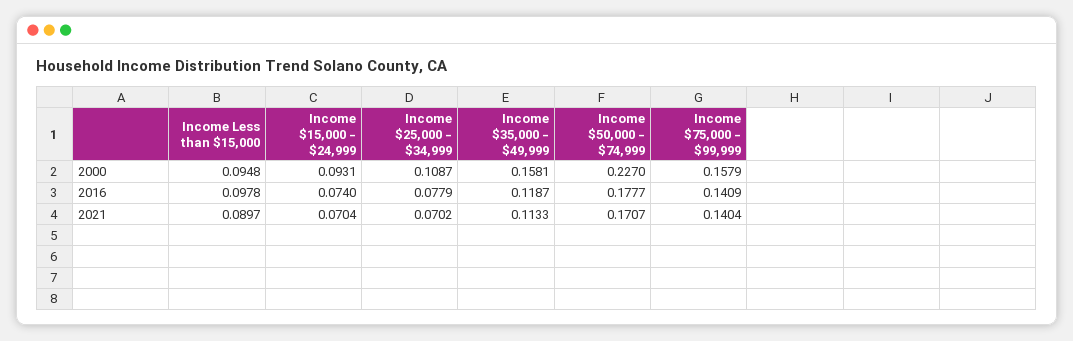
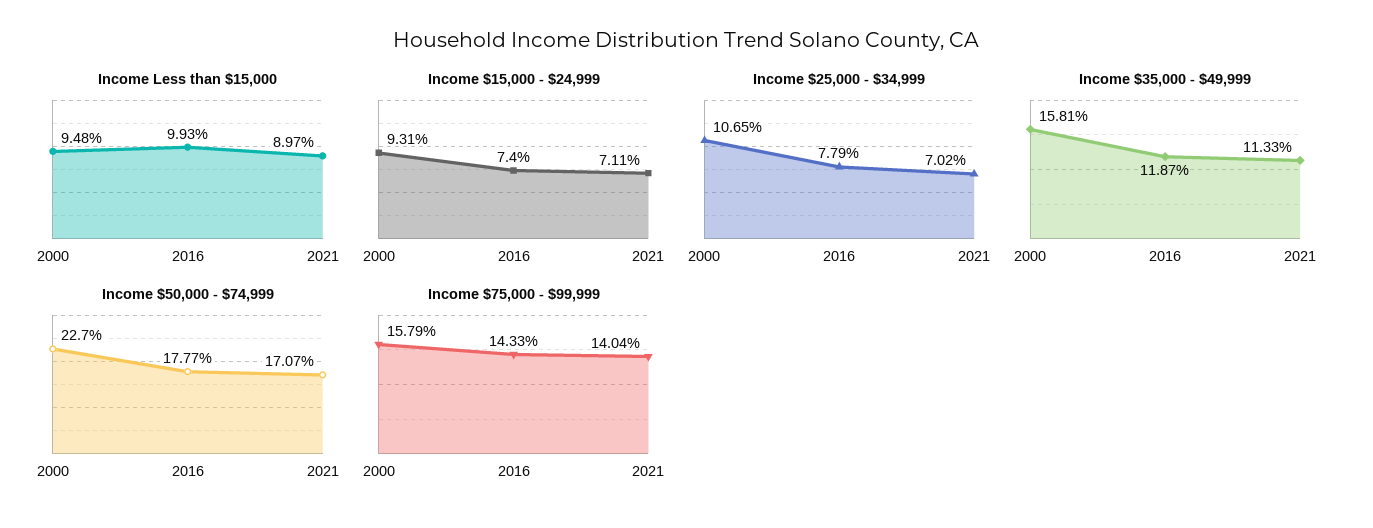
  {
    "Income Less than $15,000": {
      "2000": 0.0948,
-     "2016": 0.0978,
+     "2016": 0.0993,
      "2021": 0.0897
    },
    "Income $15,000 - $24,999": {
      "2000": 0.0931,
      "2016": 0.074,
-     "2021": 0.0704
+     "2021": 0.0711
    },
    "Income $25,000 - $34,999": {
-     "2000": 0.1087,
+     "2000": 0.1065,
      "2016": 0.0779,
      "2021": 0.0702
    },
    "Income $35,000 - $49,999": {
      "2000": 0.1581,
      "2016": 0.1187,
      "2021": 0.1133
    },
    "Income $50,000 - $74,999": {
      "2000": 0.227,
      "2016": 0.1777,
      "2021": 0.1707
    },
    "Income $75,000 - $99,999": {
      "2000": 0.1579,
-     "2016": 0.1409,
+     "2016": 0.1433,
      "2021": 0.1404
    }
  }

